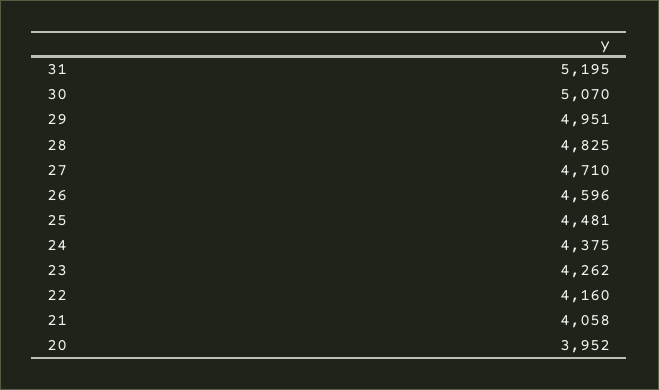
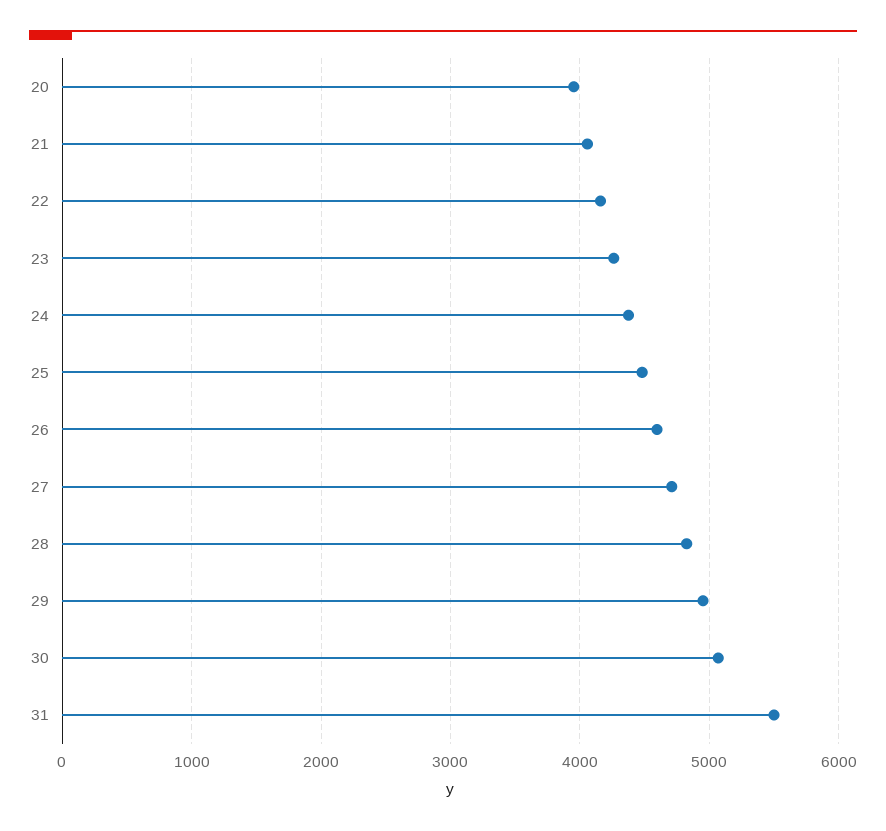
  {
-   "31": 5195,
+   "31": 5500,
    "30": 5070,
    "29": 4951,
    "28": 4825,
    "27": 4710,
    "26": 4596,
    "25": 4481,
    "24": 4375,
    "23": 4262,
    "22": 4160,
    "21": 4058,
    "20": 3952
  }

